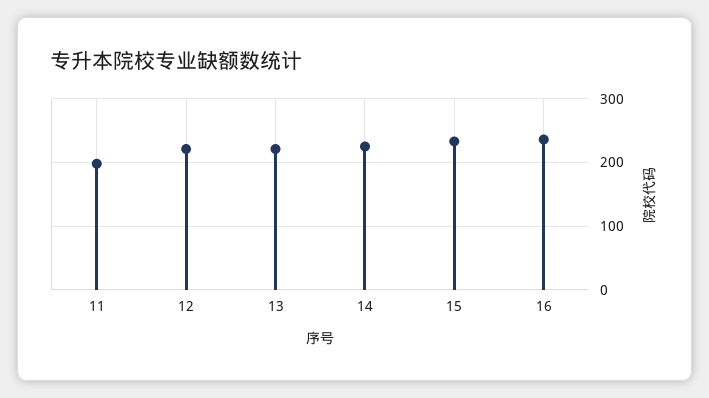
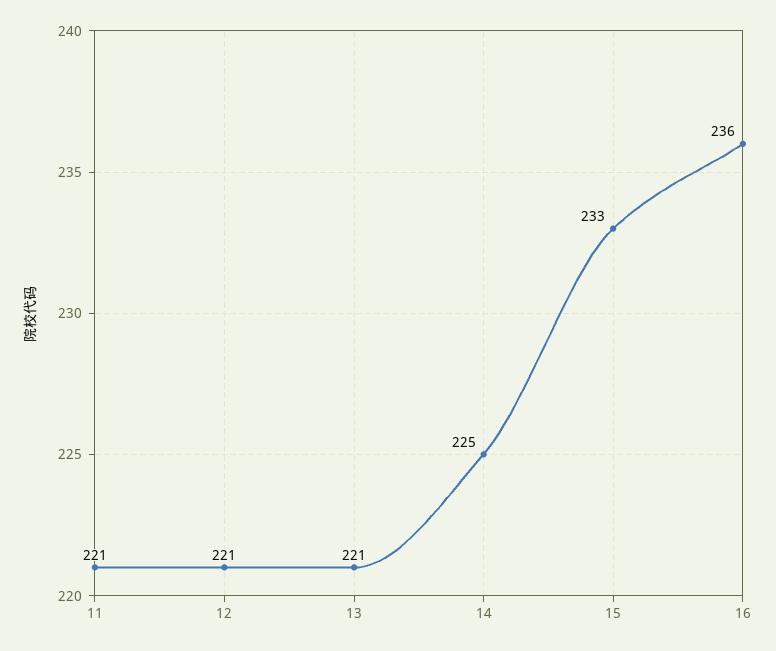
  {
-   "11": 200,
+   "11": 221,
    "12": 221,
    "13": 221,
    "14": 225,
    "15": 233,
    "16": 236
  }

